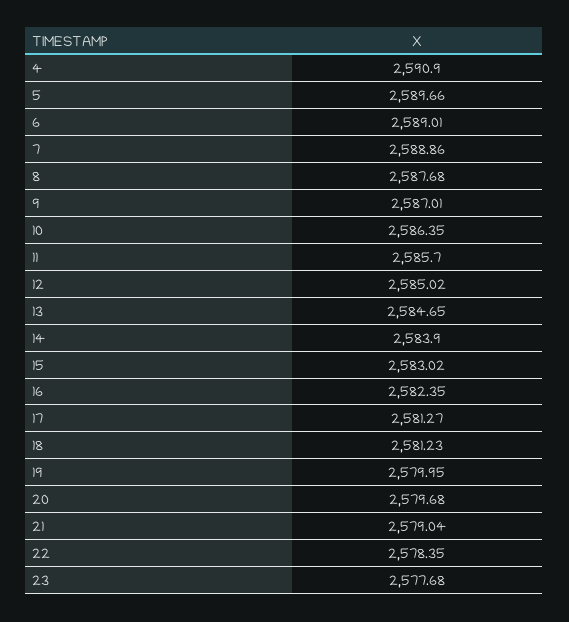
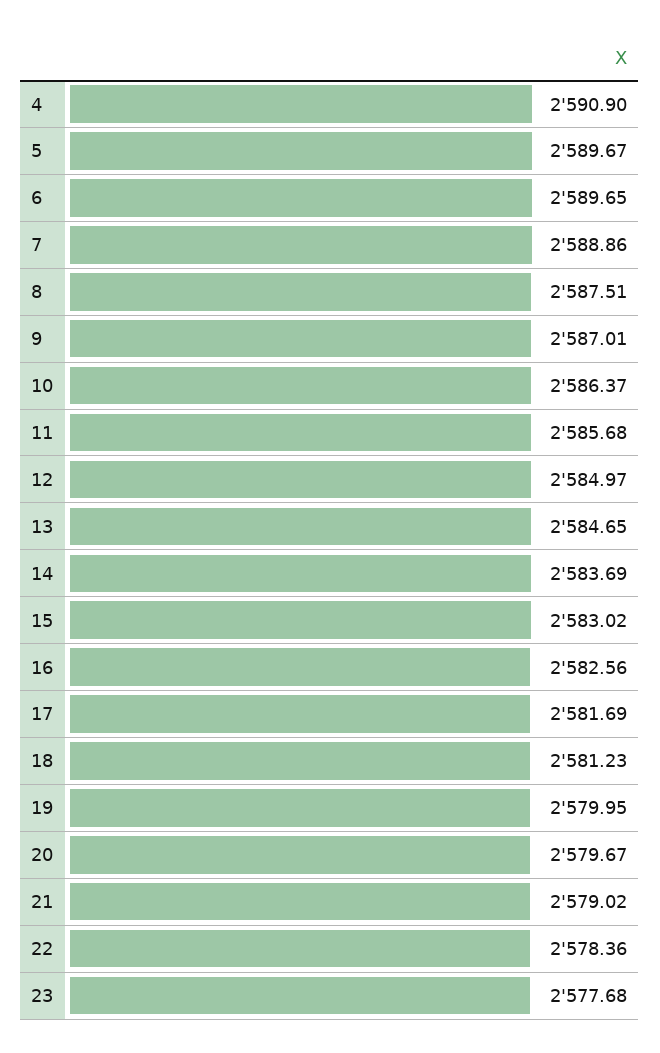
  {
    "4": 2590.9,
-   "5": 2589.66,
+   "5": 2589.67,
-   "6": 2589.01,
+   "6": 2589.65,
    "7": 2588.86,
-   "8": 2587.68,
+   "8": 2587.51,
    "9": 2587.01,
-   "10": 2586.35,
+   "10": 2586.37,
-   "11": 2585.7,
+   "11": 2585.68,
-   "12": 2585.02,
+   "12": 2584.97,
    "13": 2584.65,
-   "14": 2583.9,
+   "14": 2583.69,
    "15": 2583.02,
-   "16": 2582.35,
+   "16": 2582.56,
-   "17": 2581.27,
+   "17": 2581.69,
    "18": 2581.23,
    "19": 2579.95,
-   "20": 2579.68,
+   "20": 2579.67,
-   "21": 2579.04,
+   "21": 2579.02,
-   "22": 2578.35,
+   "22": 2578.36,
    "23": 2577.68
  }

